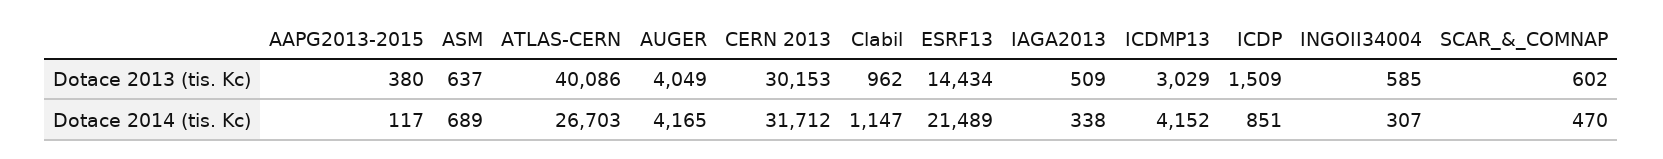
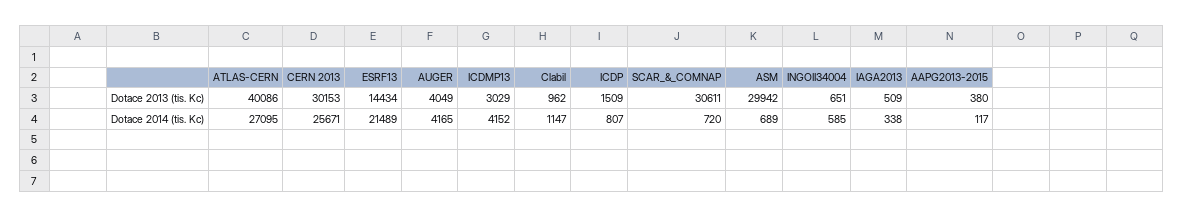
  {
    "AAPG2013-2015": {
      "Dotace 2013 (tis. Kc)": 380,
      "Dotace 2014 (tis. Kc)": 117
    },
    "ASM": {
-     "Dotace 2013 (tis. Kc)": 637,
+     "Dotace 2013 (tis. Kc)": 29942,
      "Dotace 2014 (tis. Kc)": 689
    },
    "ATLAS-CERN": {
      "Dotace 2013 (tis. Kc)": 40086,
-     "Dotace 2014 (tis. Kc)": 26703
+     "Dotace 2014 (tis. Kc)": 27095
    },
    "AUGER": {
      "Dotace 2013 (tis. Kc)": 4049,
      "Dotace 2014 (tis. Kc)": 4165
    },
    "CERN 2013": {
      "Dotace 2013 (tis. Kc)": 30153,
-     "Dotace 2014 (tis. Kc)": 31712
+     "Dotace 2014 (tis. Kc)": 25671
    },
    "Clabil": {
      "Dotace 2013 (tis. Kc)": 962,
      "Dotace 2014 (tis. Kc)": 1147
    },
    "ESRF13": {
      "Dotace 2013 (tis. Kc)": 14434,
      "Dotace 2014 (tis. Kc)": 21489
    },
    "IAGA2013": {
      "Dotace 2013 (tis. Kc)": 509,
      "Dotace 2014 (tis. Kc)": 338
    },
    "ICDMP13": {
      "Dotace 2013 (tis. Kc)": 3029,
      "Dotace 2014 (tis. Kc)": 4152
    },
    "ICDP": {
      "Dotace 2013 (tis. Kc)": 1509,
-     "Dotace 2014 (tis. Kc)": 851
+     "Dotace 2014 (tis. Kc)": 807
    },
    "INGOII34004": {
-     "Dotace 2013 (tis. Kc)": 585,
+     "Dotace 2013 (tis. Kc)": 651,
-     "Dotace 2014 (tis. Kc)": 307
+     "Dotace 2014 (tis. Kc)": 585
    },
    "SCAR_&_COMNAP": {
-     "Dotace 2013 (tis. Kc)": 602,
+     "Dotace 2013 (tis. Kc)": 30611,
-     "Dotace 2014 (tis. Kc)": 470
+     "Dotace 2014 (tis. Kc)": 720
    }
  }

